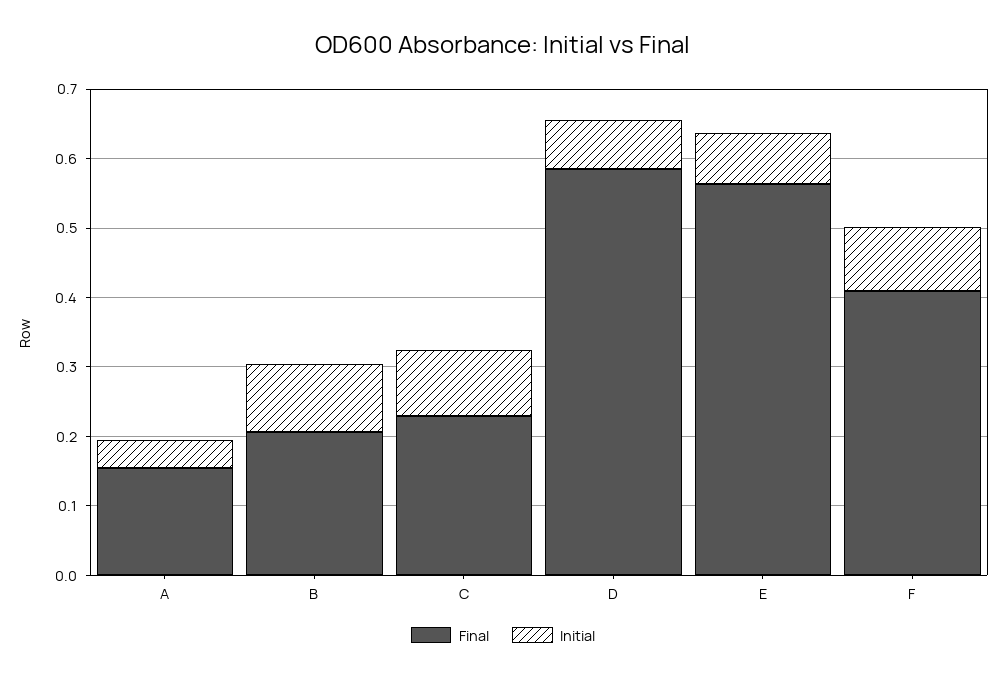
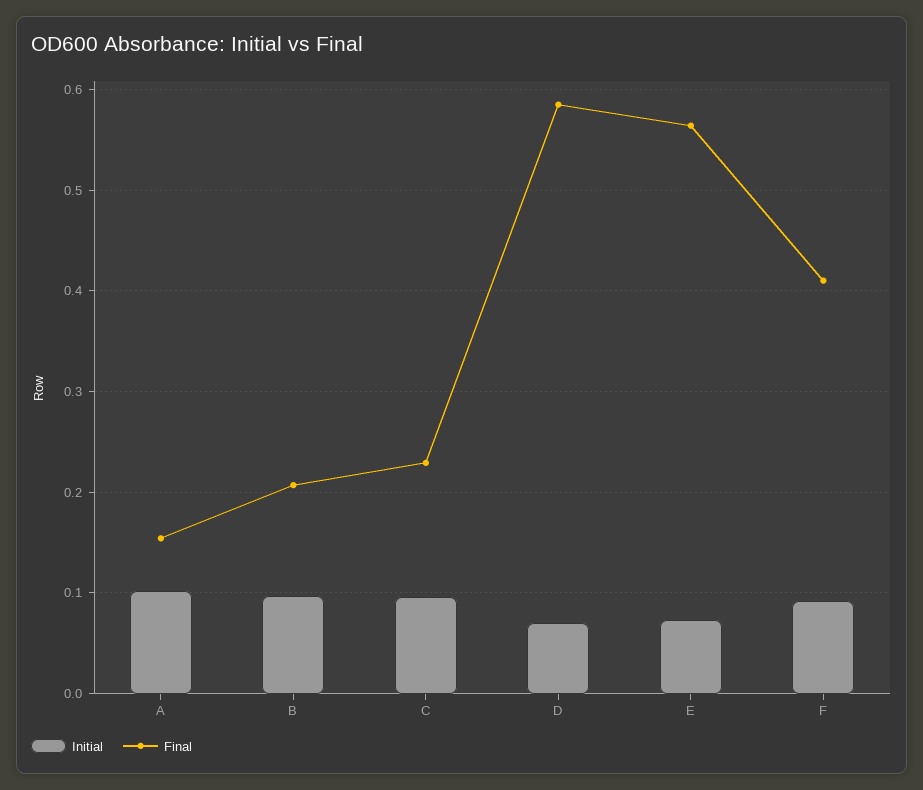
  {
    "Final": {
      "A": 0.15,
      "B": 0.21,
      "C": 0.23,
      "D": 0.59,
      "E": 0.56,
      "F": 0.41
    },
    "Initial": {
-     "A": 0.04,
+     "A": 0.1,
      "B": 0.1,
      "C": 0.1,
      "D": 0.07,
      "E": 0.07,
      "F": 0.09
    }
  }

